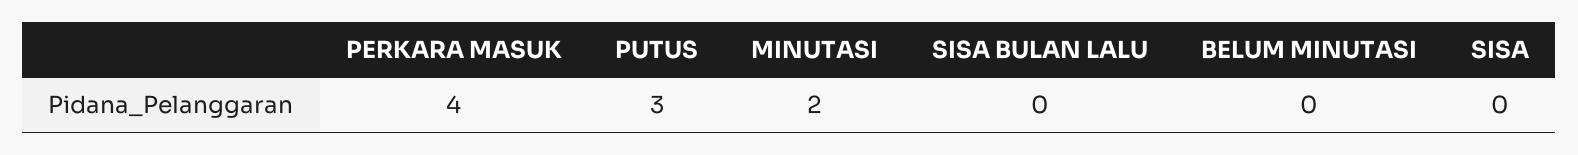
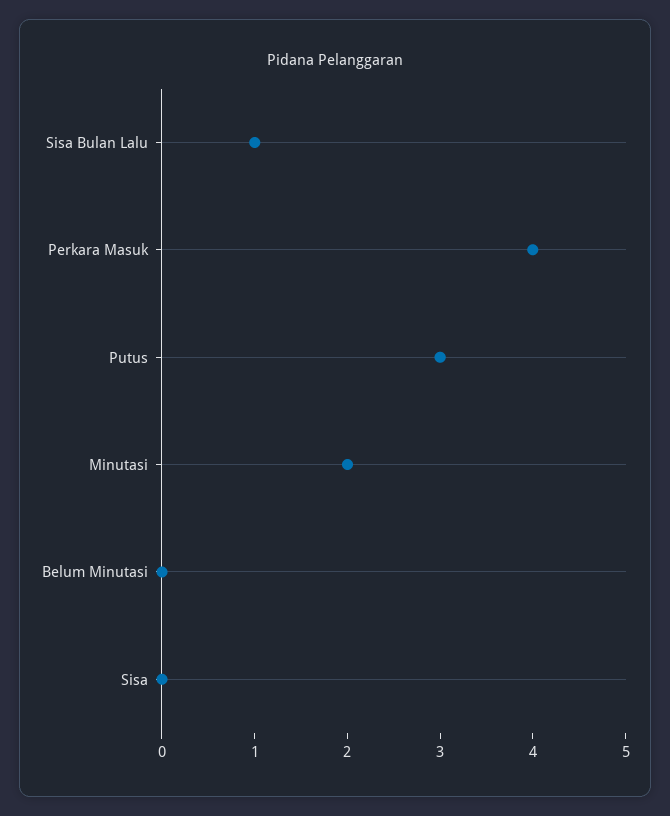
  {
    "PERKARA MASUK": 4,
    "PUTUS": 3,
    "MINUTASI": 2,
-   "SISA BULAN LALU": 0,
+   "SISA BULAN LALU": 1,
    "BELUM MINUTASI": 0,
    "SISA": 0
  }

